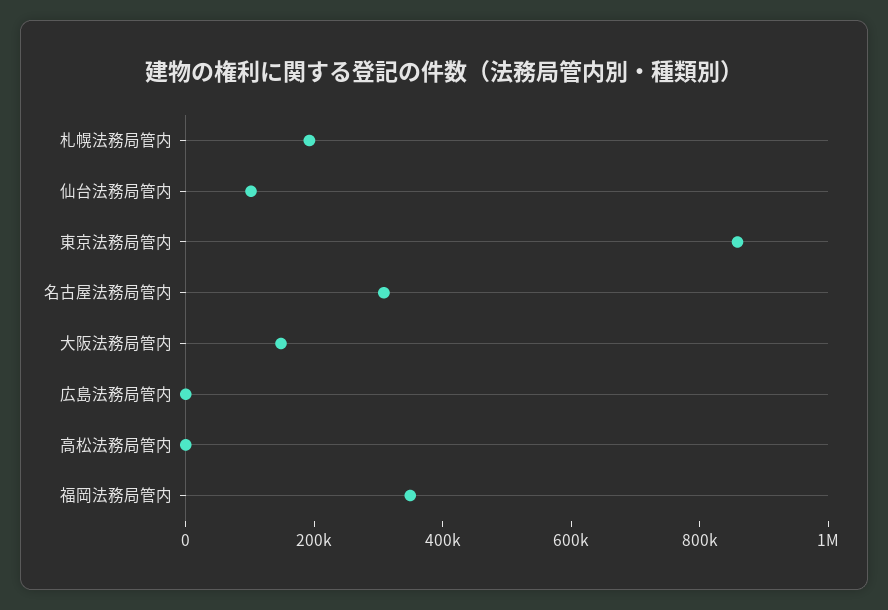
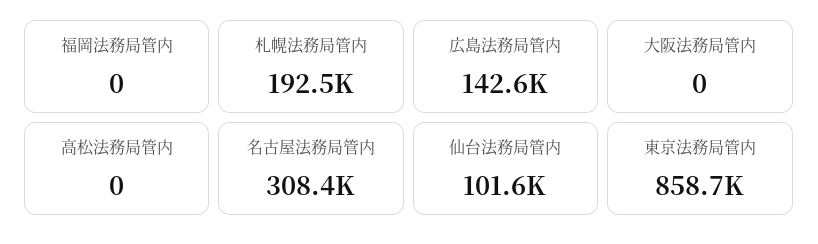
  {
    "札幌法務局管内": 192500,
    "仙台法務局管内": 101600,
    "東京法務局管内": 858700,
    "名古屋法務局管内": 308400,
-   "大阪法務局管内": 150000,
+   "大阪法務局管内": 0,
-   "広島法務局管内": 0,
+   "広島法務局管内": 142600,
    "高松法務局管内": 0,
-   "福岡法務局管内": 350000
+   "福岡法務局管内": 0
  }

